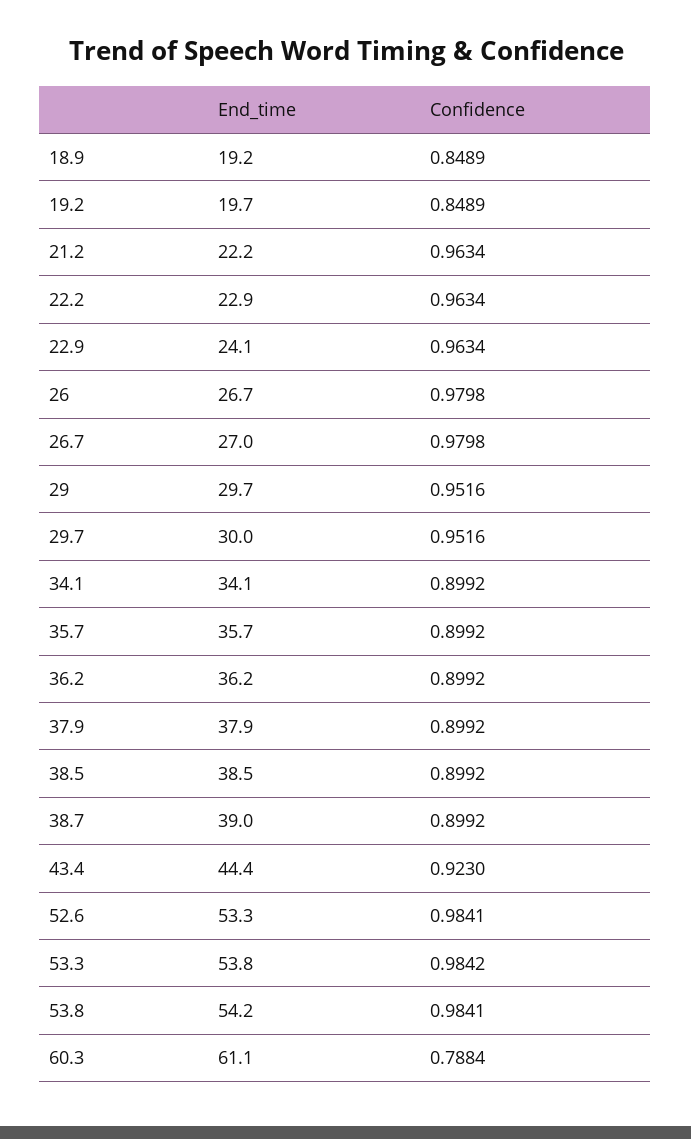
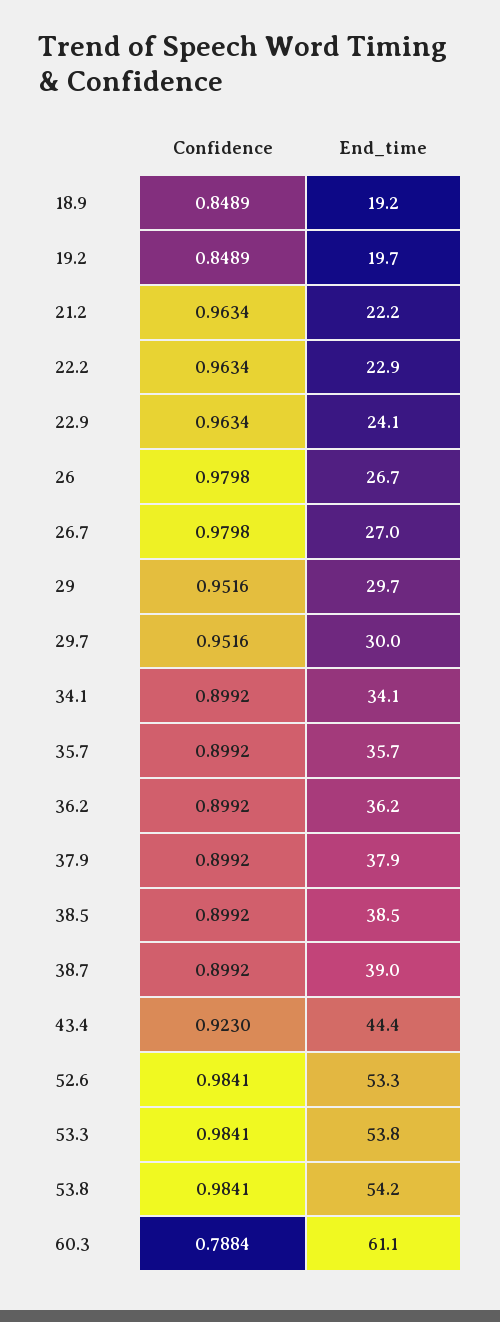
  {
    "End_time": {
      "18.9": 19.2,
      "19.2": 19.7,
      "21.2": 22.2,
      "22.2": 22.9,
      "22.9": 24.1,
      "26": 26.7,
      "26.7": 27,
      "29": 29.7,
      "29.7": 30,
      "34.1": 34.1,
      "35.7": 35.7,
      "36.2": 36.2,
      "37.9": 37.9,
      "38.5": 38.5,
      "38.7": 39,
      "43.4": 44.4,
      "52.6": 53.3,
      "53.3": 53.8,
      "53.8": 54.2,
      "60.3": 61.1
    },
    "Confidence": {
      "18.9": 0.8489,
      "19.2": 0.8489,
      "21.2": 0.9634,
      "22.2": 0.9634,
      "22.9": 0.9634,
      "26": 0.9798,
      "26.7": 0.9798,
      "29": 0.9516,
      "29.7": 0.9516,
      "34.1": 0.8992,
      "35.7": 0.8992,
      "36.2": 0.8992,
      "37.9": 0.8992,
      "38.5": 0.8992,
      "38.7": 0.8992,
      "43.4": 0.923,
      "52.6": 0.9841,
-     "53.3": 0.9842,
+     "53.3": 0.9841,
      "53.8": 0.9841,
      "60.3": 0.7884
    }
  }

